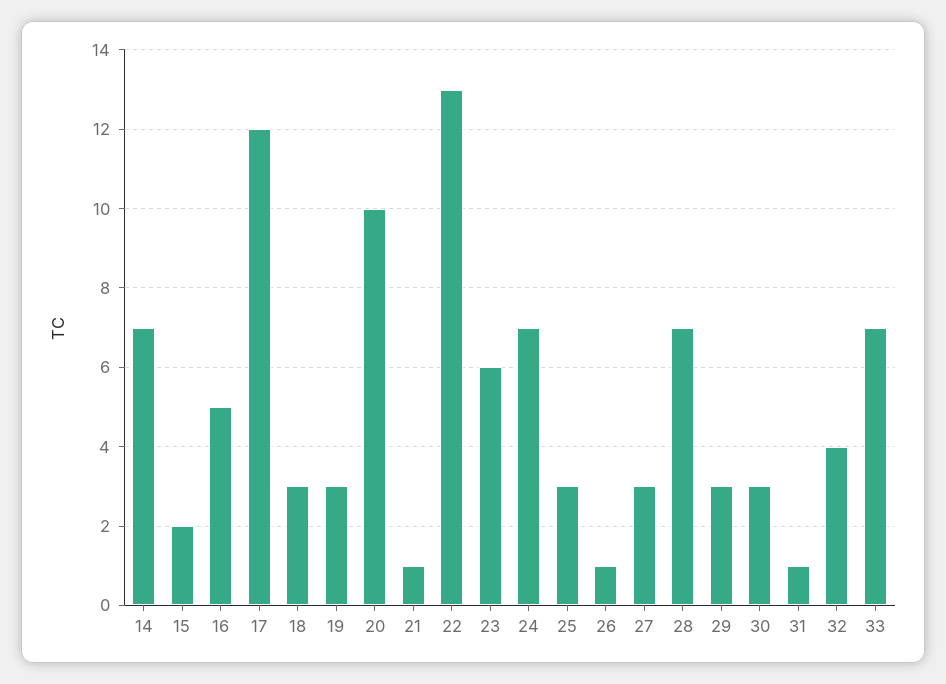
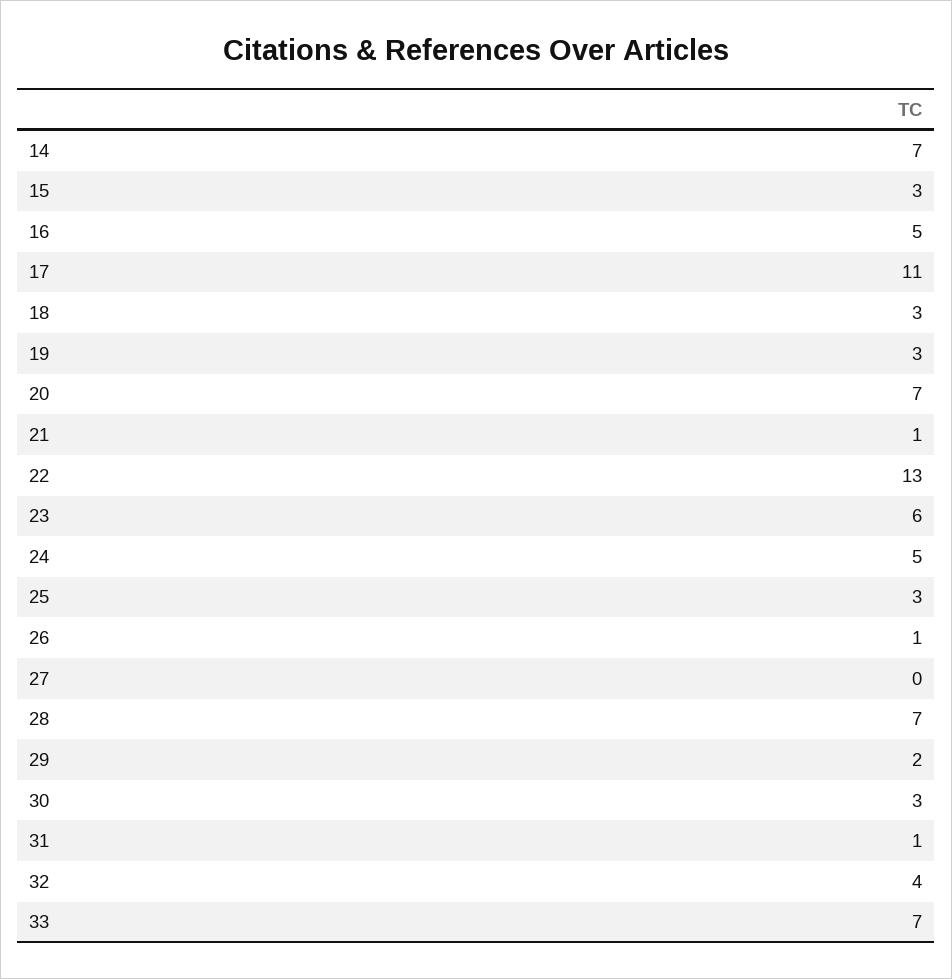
  {
    "14": 7,
-   "15": 2,
+   "15": 3,
    "16": 5,
-   "17": 12,
+   "17": 11,
    "18": 3,
    "19": 3,
-   "20": 10,
+   "20": 7,
    "21": 1,
    "22": 13,
    "23": 6,
-   "24": 7,
+   "24": 5,
    "25": 3,
    "26": 1,
-   "27": 3,
+   "27": 0,
    "28": 7,
-   "29": 3,
+   "29": 2,
    "30": 3,
    "31": 1,
    "32": 4,
    "33": 7
  }

